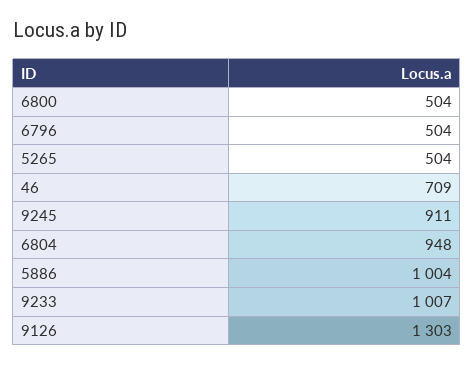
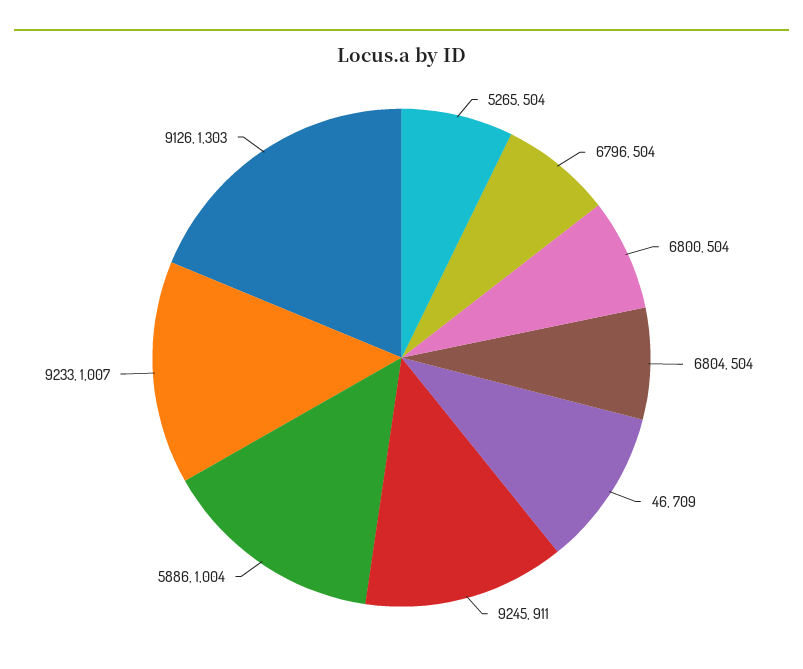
  {
    "6800": 504,
    "6796": 504,
    "5265": 504,
    "46": 709,
    "9245": 911,
-   "6804": 948,
+   "6804": 504,
    "5886": 1004,
    "9233": 1007,
    "9126": 1303
  }

